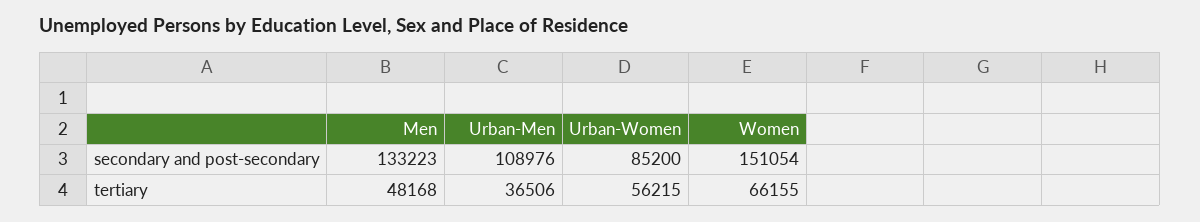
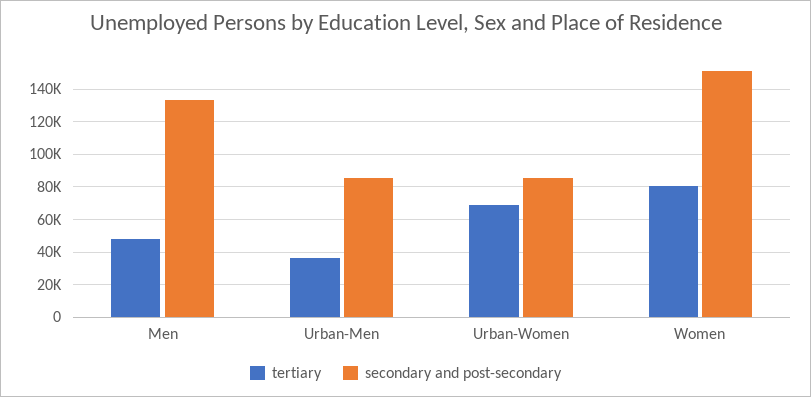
  {
    "secondary and post-secondary": {
      "Men": 133223,
-     "Urban-Men": 108976,
+     "Urban-Men": 85000,
      "Urban-Women": 85200,
      "Women": 151054
    },
    "tertiary": {
      "Men": 48168,
      "Urban-Men": 36506,
-     "Urban-Women": 56215,
+     "Urban-Women": 70000,
-     "Women": 66155
+     "Women": 80000
    }
  }

